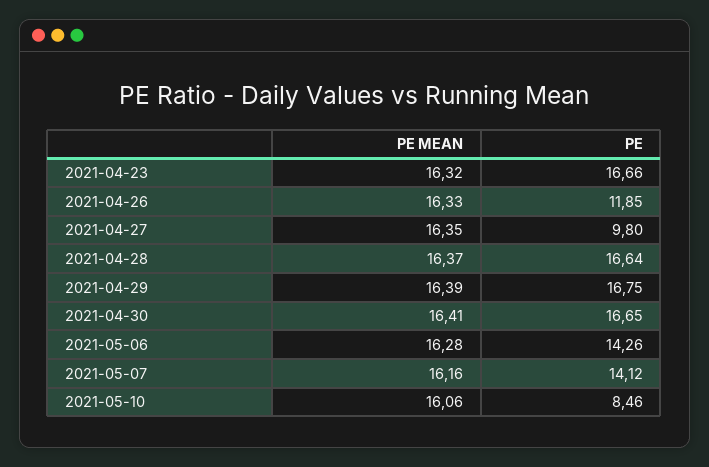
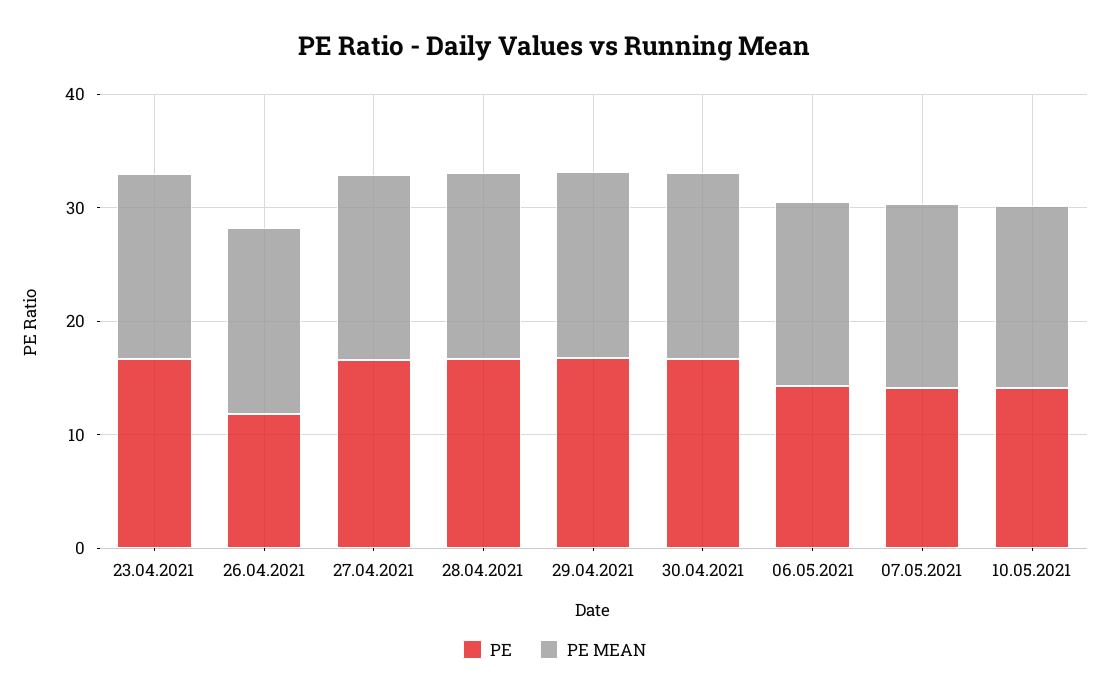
  {
    "PE MEAN": {
      "2021-04-23": 16.32,
      "2021-04-26": 16.33,
      "2021-04-27": 16.35,
      "2021-04-28": 16.37,
      "2021-04-29": 16.39,
      "2021-04-30": 16.41,
      "2021-05-06": 16.28,
      "2021-05-07": 16.16,
      "2021-05-10": 16.06
    },
    "PE": {
      "2021-04-23": 16.66,
      "2021-04-26": 11.85,
-     "2021-04-27": 9.8,
+     "2021-04-27": 16,
      "2021-04-28": 16.64,
      "2021-04-29": 16.75,
      "2021-04-30": 16.65,
      "2021-05-06": 14.26,
      "2021-05-07": 14.12,
-     "2021-05-10": 8.46
+     "2021-05-10": 14
    }
  }

